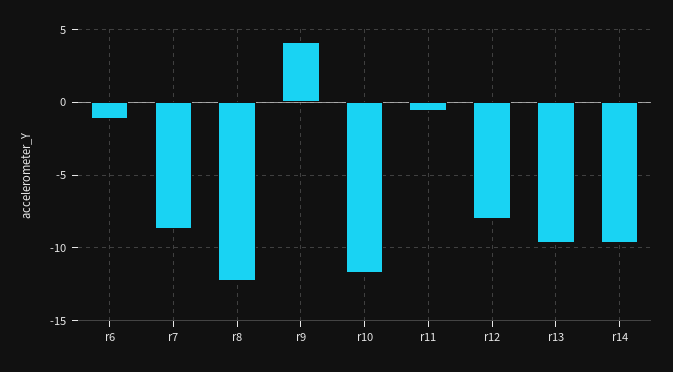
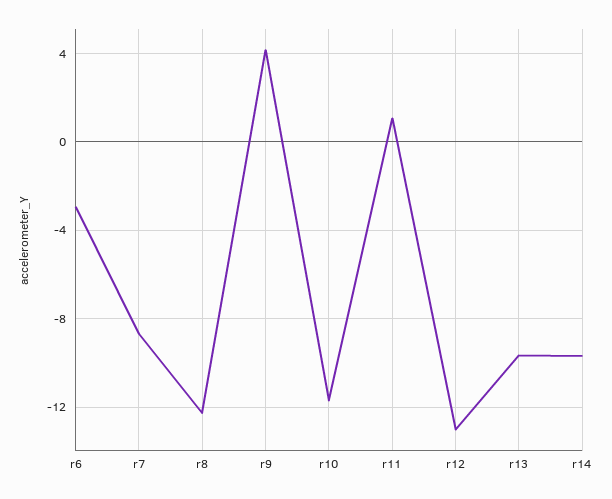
  {
-   "r6": -1,
+   "r6": -3,
    "r7": -8.5,
    "r8": -12.5,
    "r9": 4,
    "r10": -11.5,
-   "r11": -0.5,
+   "r11": 1,
-   "r12": -8,
+   "r12": -13,
    "r13": -9.5,
    "r14": -9.5
  }

